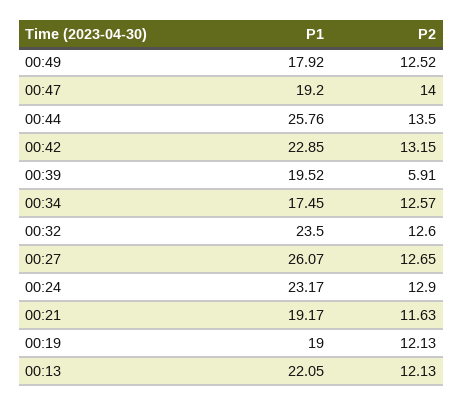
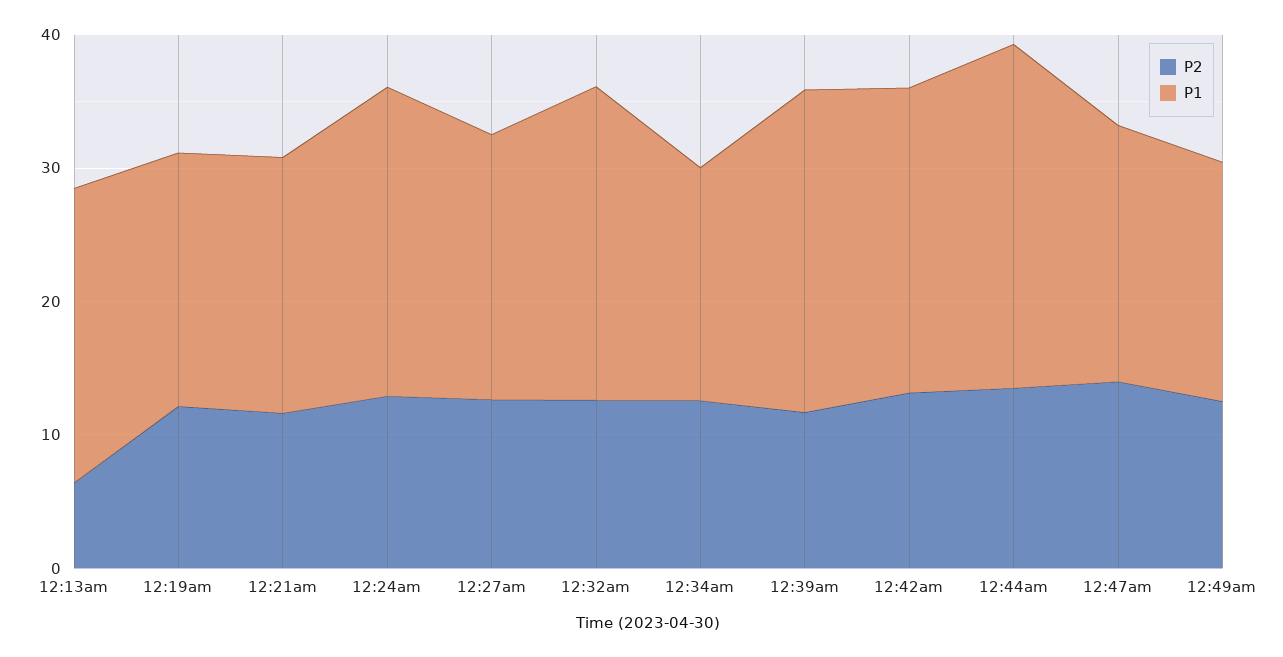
  {
    "P1": {
      "00:49": 17.92,
      "00:47": 19.2,
      "00:44": 25.76,
      "00:42": 22.85,
-     "00:39": 19.52,
+     "00:39": 24,
      "00:34": 17.45,
      "00:32": 23.5,
-     "00:27": 26.07,
+     "00:27": 20,
      "00:24": 23.17,
      "00:21": 19.17,
      "00:19": 19,
      "00:13": 22.05
    },
    "P2": {
      "00:49": 12.52,
      "00:47": 14,
      "00:44": 13.5,
      "00:42": 13.15,
-     "00:39": 5.91,
+     "00:39": 12,
      "00:34": 12.57,
      "00:32": 12.6,
      "00:27": 12.65,
      "00:24": 12.9,
      "00:21": 11.63,
      "00:19": 12.13,
-     "00:13": 12.13
+     "00:13": 6
    }
  }

